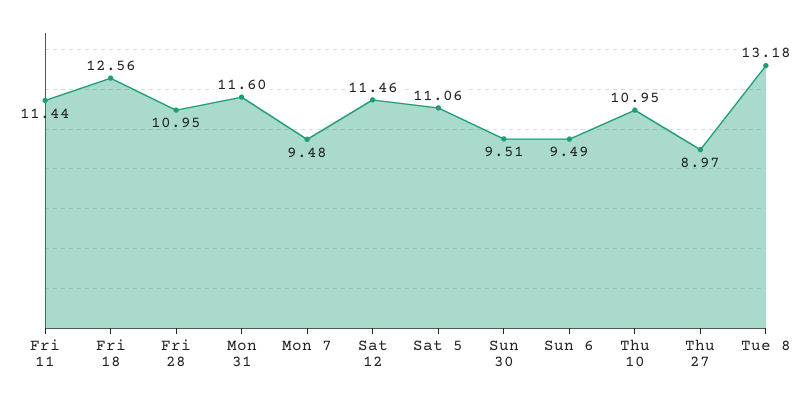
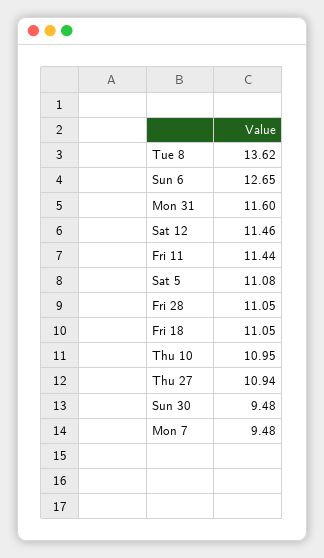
  {
    "Fri 11": 11.44,
-   "Fri 18": 12.56,
+   "Fri 18": 11.05,
-   "Fri 28": 10.95,
+   "Fri 28": 11.05,
    "Mon 31": 11.6,
    "Mon 7": 9.48,
    "Sat 12": 11.46,
-   "Sat 5": 11.06,
+   "Sat 5": 11.08,
-   "Sun 30": 9.51,
+   "Sun 30": 9.48,
-   "Sun 6": 9.49,
+   "Sun 6": 12.65,
    "Thu 10": 10.95,
-   "Thu 27": 8.97,
+   "Thu 27": 10.94,
-   "Tue 8": 13.18
+   "Tue 8": 13.62
  }

